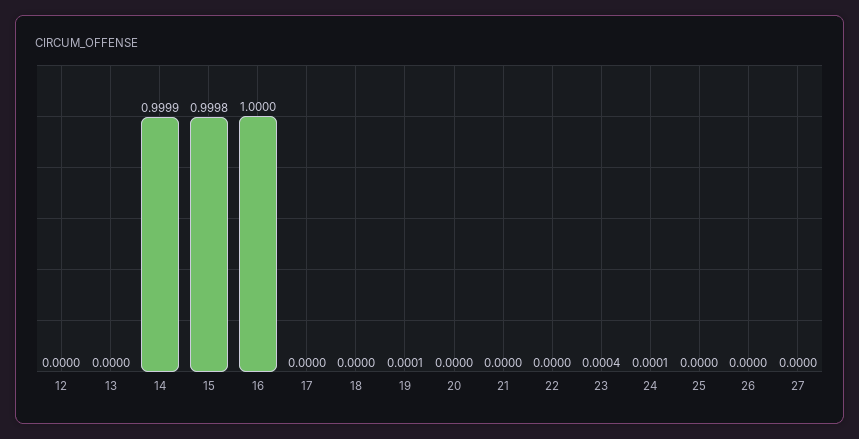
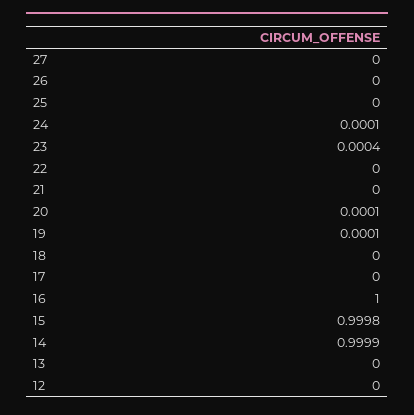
  {
    "12": 0,
    "13": 0,
    "14": 0.9999,
    "15": 0.9998,
    "16": 1,
    "17": 0,
    "18": 0,
    "19": 0.0001,
-   "20": 0,
+   "20": 0.0001,
    "21": 0,
    "22": 0,
    "23": 0.0004,
    "24": 0.0001,
    "25": 0,
    "26": 0,
    "27": 0
  }

